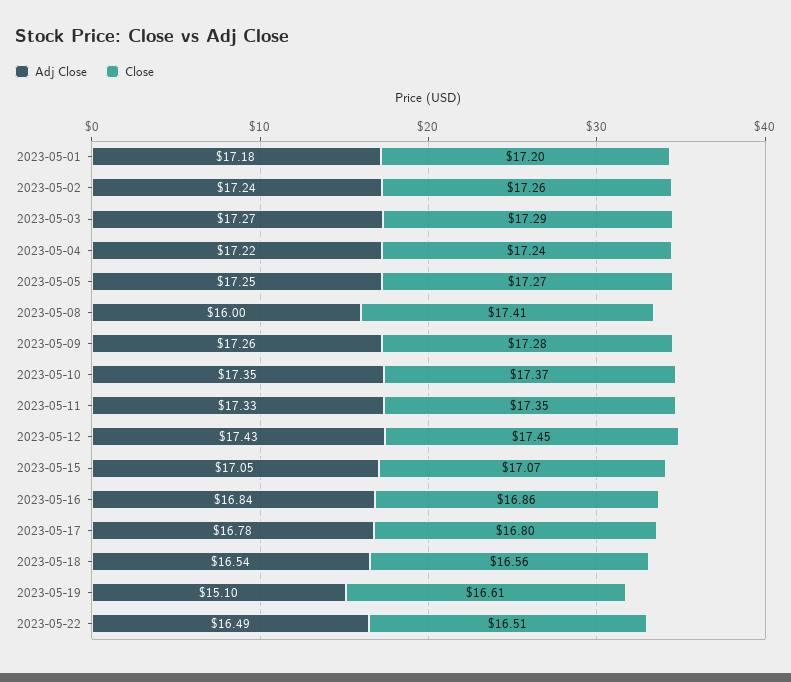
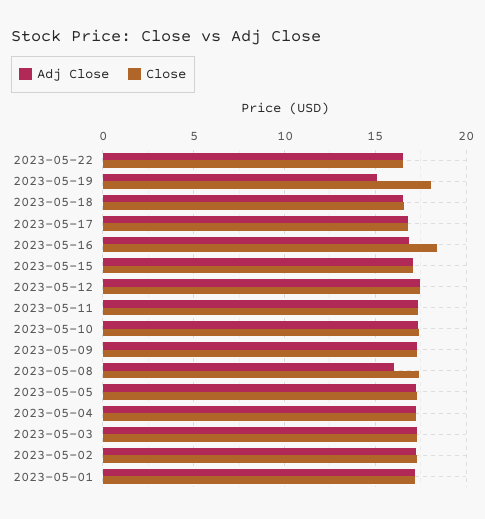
  {
    "Adj Close": {
      "2023-05-01": 17.18,
      "2023-05-02": 17.24,
      "2023-05-03": 17.27,
      "2023-05-04": 17.22,
      "2023-05-05": 17.25,
      "2023-05-08": 16,
      "2023-05-09": 17.26,
      "2023-05-10": 17.35,
      "2023-05-11": 17.33,
      "2023-05-12": 17.43,
      "2023-05-15": 17.05,
      "2023-05-16": 16.84,
      "2023-05-17": 16.78,
      "2023-05-18": 16.54,
      "2023-05-19": 15.1,
      "2023-05-22": 16.49
    },
    "Close": {
      "2023-05-01": 17.2,
      "2023-05-02": 17.26,
      "2023-05-03": 17.29,
      "2023-05-04": 17.24,
      "2023-05-05": 17.27,
      "2023-05-08": 17.41,
      "2023-05-09": 17.28,
      "2023-05-10": 17.37,
      "2023-05-11": 17.35,
      "2023-05-12": 17.45,
      "2023-05-15": 17.07,
-     "2023-05-16": 16.86,
+     "2023-05-16": 18.5,
      "2023-05-17": 16.8,
      "2023-05-18": 16.56,
-     "2023-05-19": 16.61,
+     "2023-05-19": 18,
      "2023-05-22": 16.51
    }
  }

